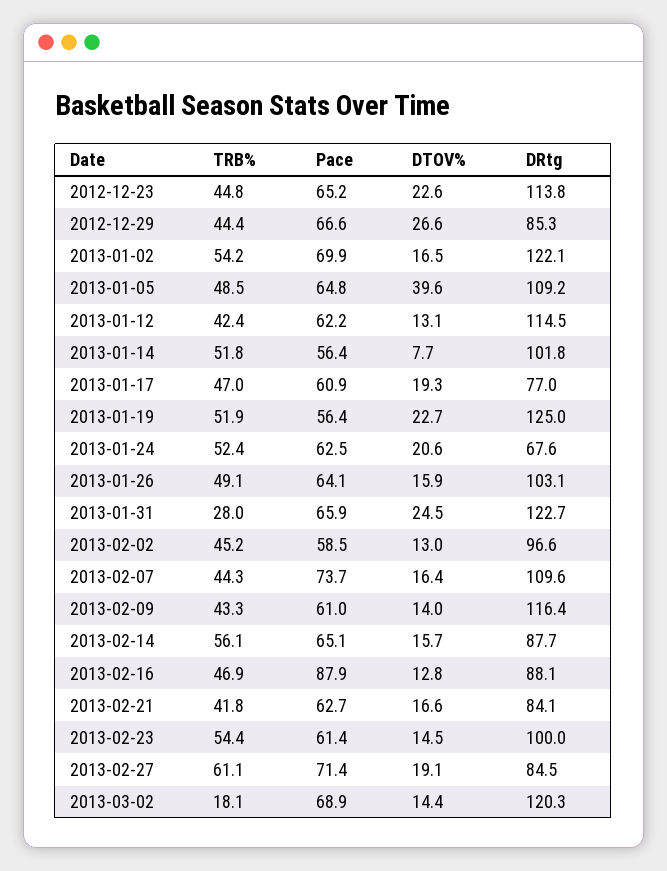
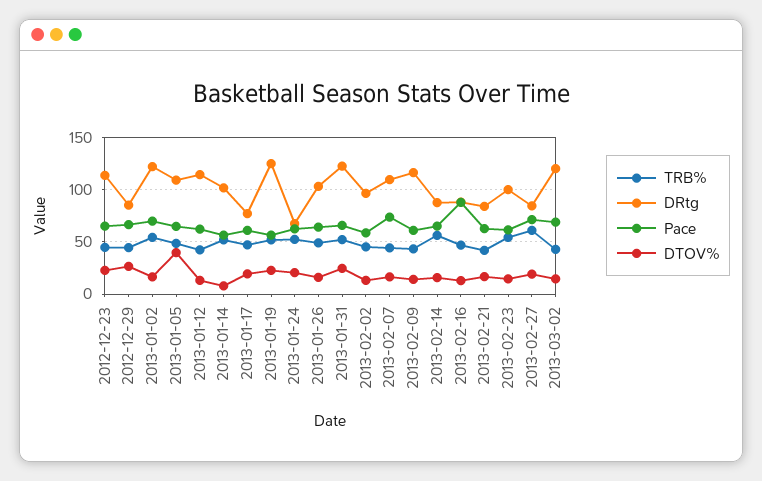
  {
    "TRB%": {
      "2012-12-23": 44.8,
      "2012-12-29": 44.4,
      "2013-01-02": 54.2,
      "2013-01-05": 48.5,
      "2013-01-12": 42.4,
      "2013-01-14": 51.8,
      "2013-01-17": 47,
      "2013-01-19": 51.9,
      "2013-01-24": 52.4,
      "2013-01-26": 49.1,
-     "2013-01-31": 28,
+     "2013-01-31": 50,
      "2013-02-02": 45.2,
      "2013-02-07": 44.3,
      "2013-02-09": 43.3,
      "2013-02-14": 56.1,
      "2013-02-16": 46.9,
      "2013-02-21": 41.8,
      "2013-02-23": 54.4,
      "2013-02-27": 61.1,
-     "2013-03-02": 18.1
+     "2013-03-02": 40
    },
    "Pace": {
      "2012-12-23": 65.2,
      "2012-12-29": 66.6,
      "2013-01-02": 69.9,
      "2013-01-05": 64.8,
      "2013-01-12": 62.2,
      "2013-01-14": 56.4,
      "2013-01-17": 60.9,
      "2013-01-19": 56.4,
      "2013-01-24": 62.5,
      "2013-01-26": 64.1,
      "2013-01-31": 65.9,
      "2013-02-02": 58.5,
      "2013-02-07": 73.7,
      "2013-02-09": 61,
      "2013-02-14": 65.1,
      "2013-02-16": 87.9,
      "2013-02-21": 62.7,
      "2013-02-23": 61.4,
      "2013-02-27": 71.4,
      "2013-03-02": 68.9
    },
    "DTOV%": {
      "2012-12-23": 22.6,
      "2012-12-29": 26.6,
      "2013-01-02": 16.5,
      "2013-01-05": 39.6,
      "2013-01-12": 13.1,
      "2013-01-14": 7.7,
      "2013-01-17": 19.3,
      "2013-01-19": 22.7,
      "2013-01-24": 20.6,
      "2013-01-26": 15.9,
      "2013-01-31": 24.5,
      "2013-02-02": 13,
      "2013-02-07": 16.4,
      "2013-02-09": 14,
      "2013-02-14": 15.7,
      "2013-02-16": 12.8,
      "2013-02-21": 16.6,
      "2013-02-23": 14.5,
      "2013-02-27": 19.1,
      "2013-03-02": 14.4
    },
    "DRtg": {
      "2012-12-23": 113.8,
      "2012-12-29": 85.3,
      "2013-01-02": 122.1,
      "2013-01-05": 109.2,
      "2013-01-12": 114.5,
      "2013-01-14": 101.8,
      "2013-01-17": 77,
      "2013-01-19": 125,
      "2013-01-24": 67.6,
      "2013-01-26": 103.1,
      "2013-01-31": 122.7,
      "2013-02-02": 96.6,
      "2013-02-07": 109.6,
      "2013-02-09": 116.4,
      "2013-02-14": 87.7,
      "2013-02-16": 88.1,
      "2013-02-21": 84.1,
      "2013-02-23": 100,
      "2013-02-27": 84.5,
      "2013-03-02": 120.3
    }
  }

